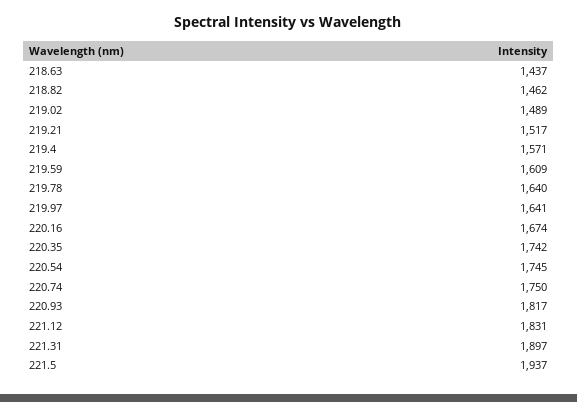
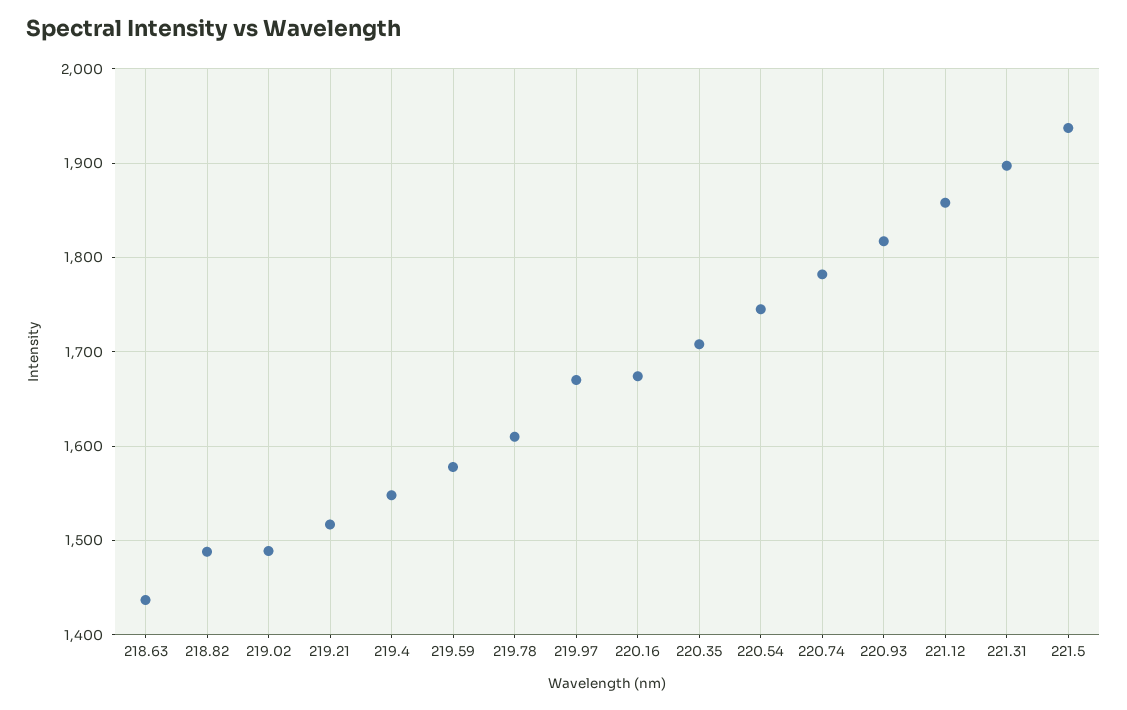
  {
    "218.63": 1437,
-   "218.82": 1462,
+   "218.82": 1490,
    "219.02": 1489,
    "219.21": 1517,
-   "219.4": 1571,
+   "219.4": 1550,
-   "219.59": 1609,
+   "219.59": 1580,
-   "219.78": 1640,
+   "219.78": 1610,
-   "219.97": 1641,
+   "219.97": 1670,
    "220.16": 1674,
-   "220.35": 1742,
+   "220.35": 1710,
    "220.54": 1745,
-   "220.74": 1750,
+   "220.74": 1780,
    "220.93": 1817,
-   "221.12": 1831,
+   "221.12": 1860,
    "221.31": 1897,
    "221.5": 1937
  }

